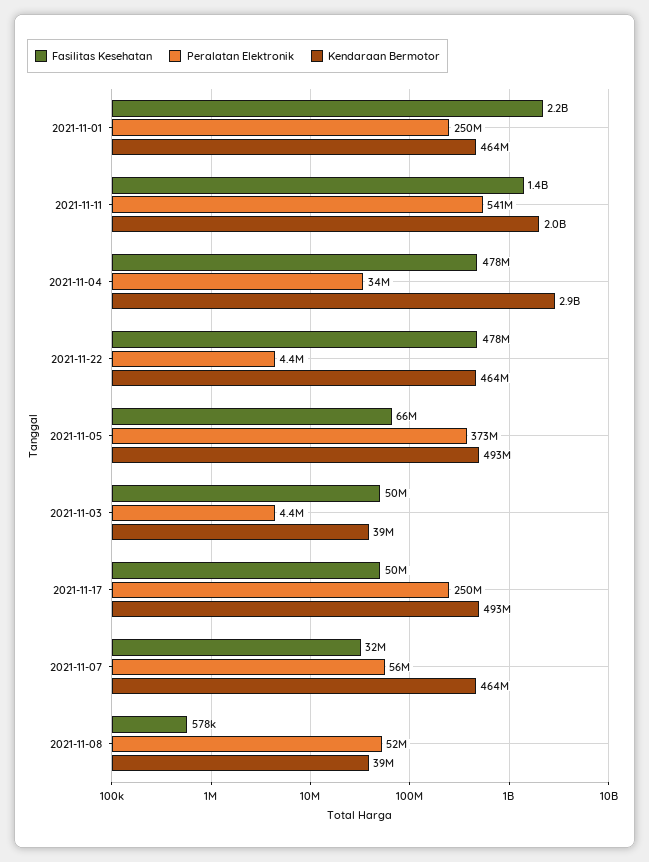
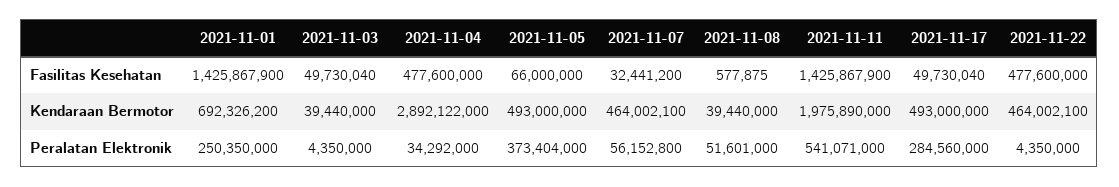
  {
    "Fasilitas Kesehatan": {
-     "2021-11-01": 2200000000,
+     "2021-11-01": 1425867900,
      "2021-11-11": 1425867900,
      "2021-11-04": 477600000,
      "2021-11-22": 477600000,
      "2021-11-05": 66000000,
      "2021-11-03": 49730040,
      "2021-11-17": 49730040,
      "2021-11-07": 32441200,
      "2021-11-08": 577875
    },
    "Peralatan Elektronik": {
      "2021-11-01": 250350000,
      "2021-11-11": 541071000,
      "2021-11-04": 34292000,
      "2021-11-22": 4350000,
      "2021-11-05": 373404000,
      "2021-11-03": 4350000,
-     "2021-11-17": 250000000,
+     "2021-11-17": 284560000,
      "2021-11-07": 56152800,
      "2021-11-08": 51601000
    },
    "Kendaraan Bermotor": {
-     "2021-11-01": 464000000,
+     "2021-11-01": 692326200,
      "2021-11-11": 1975890000,
      "2021-11-04": 2892122000,
      "2021-11-22": 464002100,
      "2021-11-05": 493000000,
      "2021-11-03": 39440000,
      "2021-11-17": 493000000,
      "2021-11-07": 464002100,
      "2021-11-08": 39440000
    }
  }

